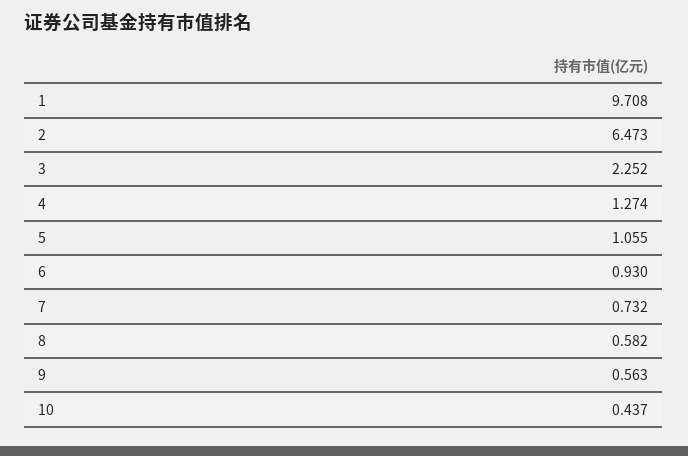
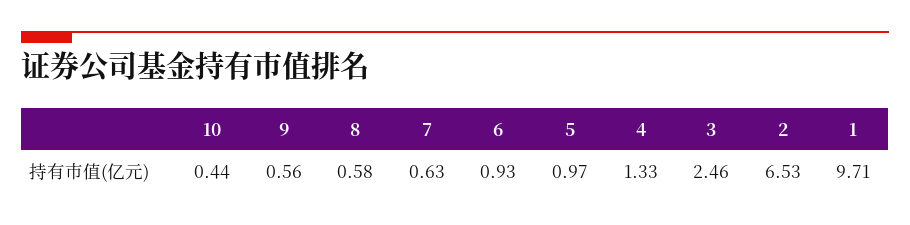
  {
    "1": 9.708,
-   "2": 6.473,
+   "2": 6.53,
-   "3": 2.252,
+   "3": 2.46,
-   "4": 1.274,
+   "4": 1.33,
-   "5": 1.055,
+   "5": 0.97,
    "6": 0.93,
-   "7": 0.732,
+   "7": 0.63,
    "8": 0.582,
    "9": 0.563,
    "10": 0.437
  }

